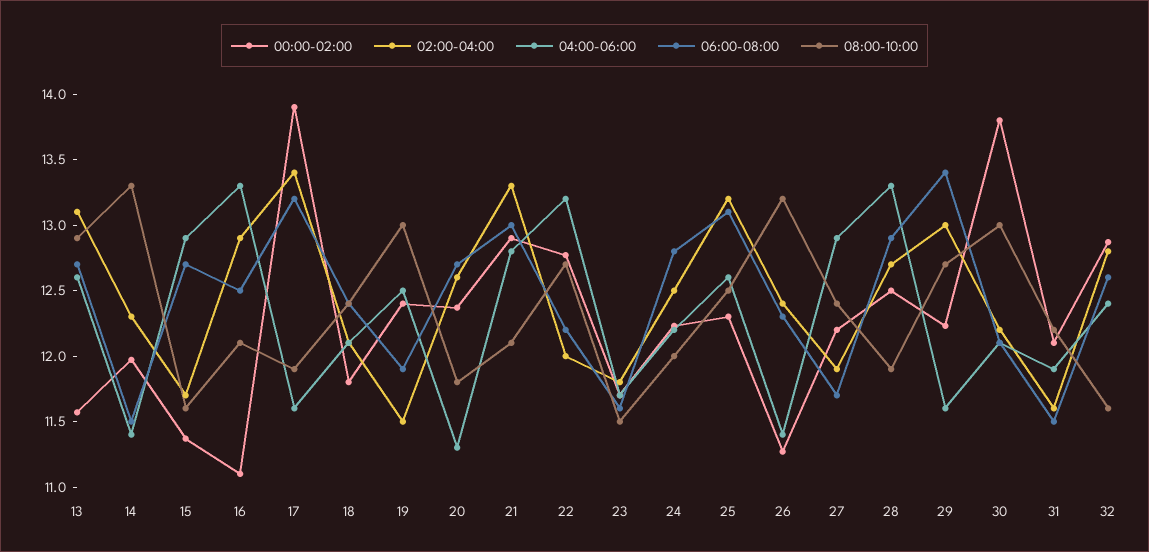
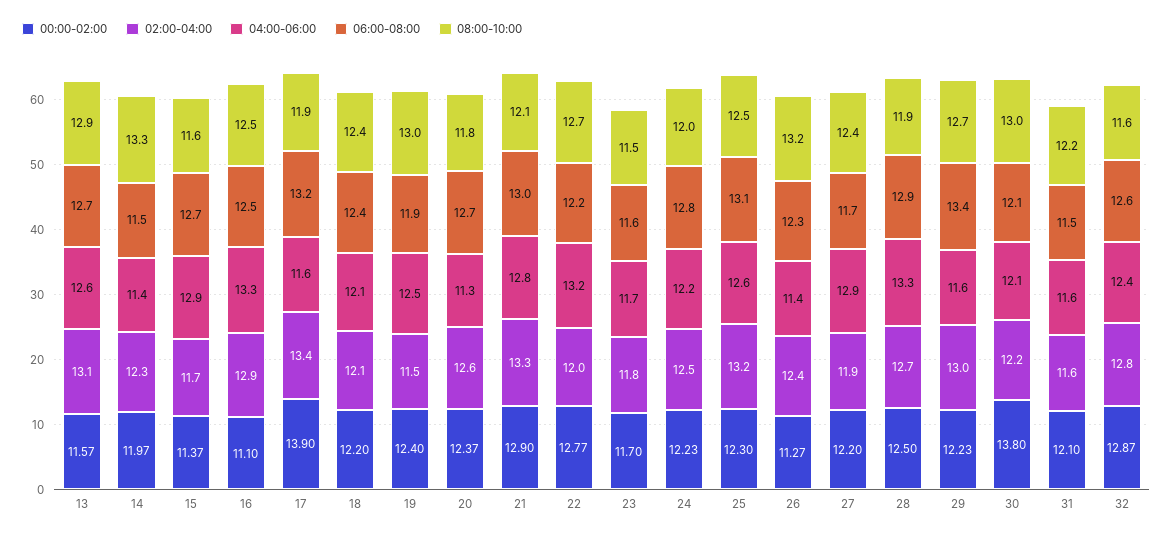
  {
    "00:00-02:00": {
      "13": 11.57,
      "14": 11.97,
      "15": 11.37,
      "16": 11.1,
      "17": 13.9,
-     "18": 11.8,
+     "18": 12.2,
      "19": 12.4,
      "20": 12.37,
      "21": 12.9,
      "22": 12.77,
      "23": 11.7,
      "24": 12.23,
      "25": 12.3,
      "26": 11.27,
      "27": 12.2,
      "28": 12.5,
      "29": 12.23,
      "30": 13.8,
      "31": 12.1,
      "32": 12.87
    },
    "02:00-04:00": {
      "13": 13.1,
      "14": 12.3,
      "15": 11.7,
      "16": 12.9,
      "17": 13.4,
      "18": 12.1,
      "19": 11.5,
      "20": 12.6,
      "21": 13.3,
      "22": 12,
      "23": 11.8,
      "24": 12.5,
      "25": 13.2,
      "26": 12.4,
      "27": 11.9,
      "28": 12.7,
      "29": 13,
      "30": 12.2,
      "31": 11.6,
      "32": 12.8
    },
    "04:00-06:00": {
      "13": 12.6,
      "14": 11.4,
      "15": 12.9,
      "16": 13.3,
      "17": 11.6,
      "18": 12.1,
      "19": 12.5,
      "20": 11.3,
      "21": 12.8,
      "22": 13.2,
      "23": 11.7,
      "24": 12.2,
      "25": 12.6,
      "26": 11.4,
      "27": 12.9,
      "28": 13.3,
      "29": 11.6,
      "30": 12.1,
-     "31": 11.9,
+     "31": 11.6,
      "32": 12.4
    },
    "06:00-08:00": {
      "13": 12.7,
      "14": 11.5,
      "15": 12.7,
      "16": 12.5,
      "17": 13.2,
      "18": 12.4,
      "19": 11.9,
      "20": 12.7,
      "21": 13,
      "22": 12.2,
      "23": 11.6,
      "24": 12.8,
      "25": 13.1,
      "26": 12.3,
      "27": 11.7,
      "28": 12.9,
      "29": 13.4,
      "30": 12.1,
      "31": 11.5,
      "32": 12.6
    },
    "08:00-10:00": {
      "13": 12.9,
      "14": 13.3,
      "15": 11.6,
-     "16": 12.1,
+     "16": 12.5,
      "17": 11.9,
      "18": 12.4,
      "19": 13,
      "20": 11.8,
      "21": 12.1,
      "22": 12.7,
      "23": 11.5,
      "24": 12,
      "25": 12.5,
      "26": 13.2,
      "27": 12.4,
      "28": 11.9,
      "29": 12.7,
      "30": 13,
      "31": 12.2,
      "32": 11.6
    }
  }

